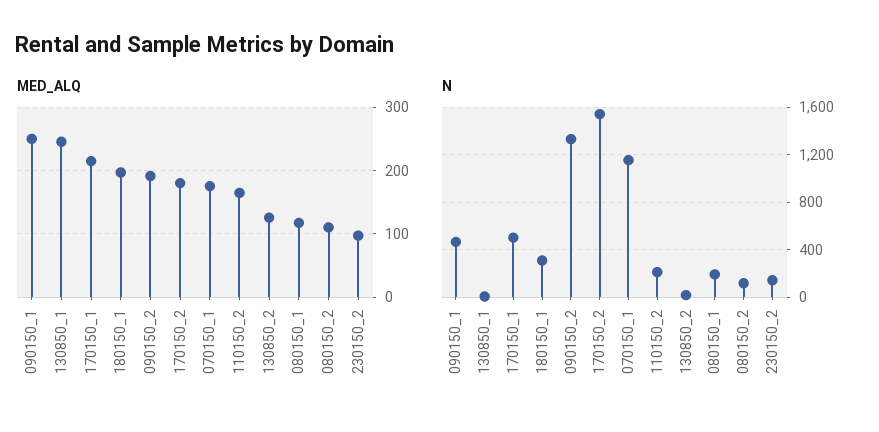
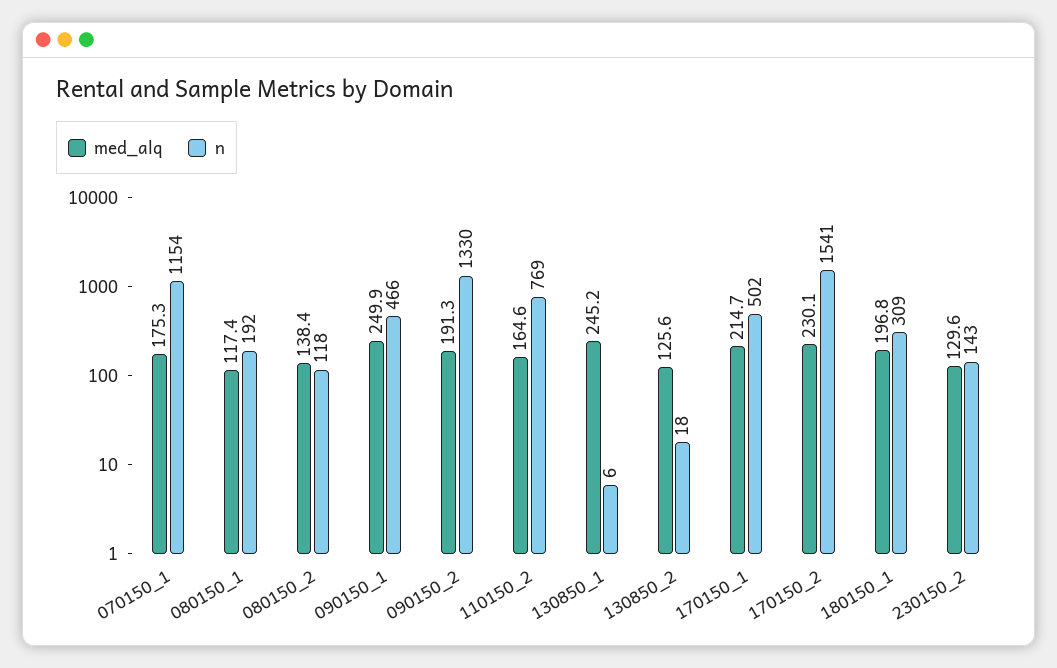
  {
    "MED_ALQ": {
      "090150_1": 249.9,
      "130850_1": 245.2,
      "170150_1": 214.7,
      "180150_1": 196.8,
      "090150_2": 191.3,
-     "170150_2": 180,
+     "170150_2": 230.1,
      "070150_1": 175.3,
      "110150_2": 164.6,
      "130850_2": 125.6,
      "080150_1": 117.4,
-     "080150_2": 110,
+     "080150_2": 138.4,
-     "230150_2": 100
+     "230150_2": 129.6
    },
    "N": {
      "090150_1": 466,
      "130850_1": 6,
      "170150_1": 502,
      "180150_1": 309,
      "090150_2": 1330,
      "170150_2": 1541,
      "070150_1": 1154,
-     "110150_2": 200,
+     "110150_2": 769,
      "130850_2": 18,
      "080150_1": 192,
      "080150_2": 118,
      "230150_2": 143
    }
  }

